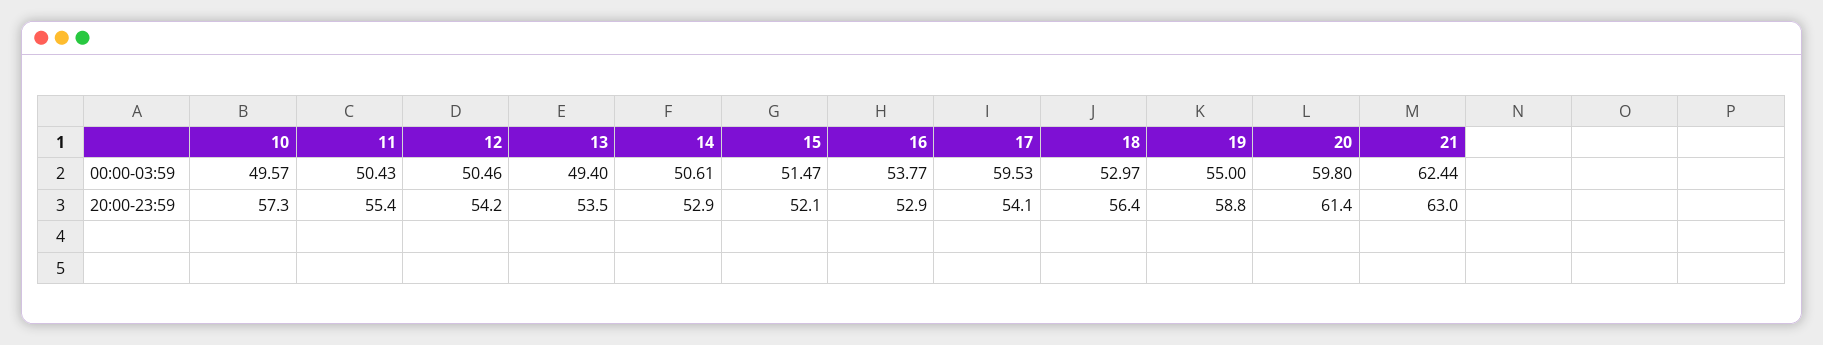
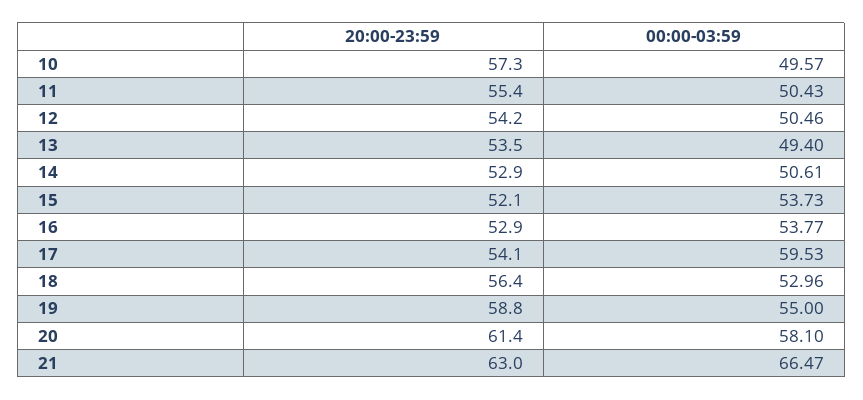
  {
    "10": {
      "00:00-03:59": 49.57,
      "20:00-23:59": 57.3
    },
    "11": {
      "00:00-03:59": 50.43,
      "20:00-23:59": 55.4
    },
    "12": {
      "00:00-03:59": 50.46,
      "20:00-23:59": 54.2
    },
    "13": {
      "00:00-03:59": 49.4,
      "20:00-23:59": 53.5
    },
    "14": {
      "00:00-03:59": 50.61,
      "20:00-23:59": 52.9
    },
    "15": {
-     "00:00-03:59": 51.47,
+     "00:00-03:59": 53.73,
      "20:00-23:59": 52.1
    },
    "16": {
      "00:00-03:59": 53.77,
      "20:00-23:59": 52.9
    },
    "17": {
      "00:00-03:59": 59.53,
      "20:00-23:59": 54.1
    },
    "18": {
-     "00:00-03:59": 52.97,
+     "00:00-03:59": 52.96,
      "20:00-23:59": 56.4
    },
    "19": {
      "00:00-03:59": 55,
      "20:00-23:59": 58.8
    },
    "20": {
-     "00:00-03:59": 59.8,
+     "00:00-03:59": 58.1,
      "20:00-23:59": 61.4
    },
    "21": {
-     "00:00-03:59": 62.44,
+     "00:00-03:59": 66.47,
      "20:00-23:59": 63
    }
  }

